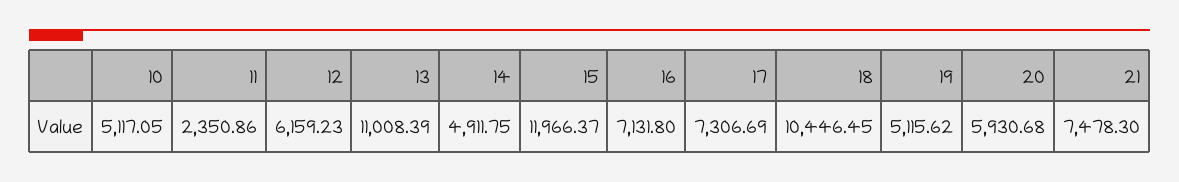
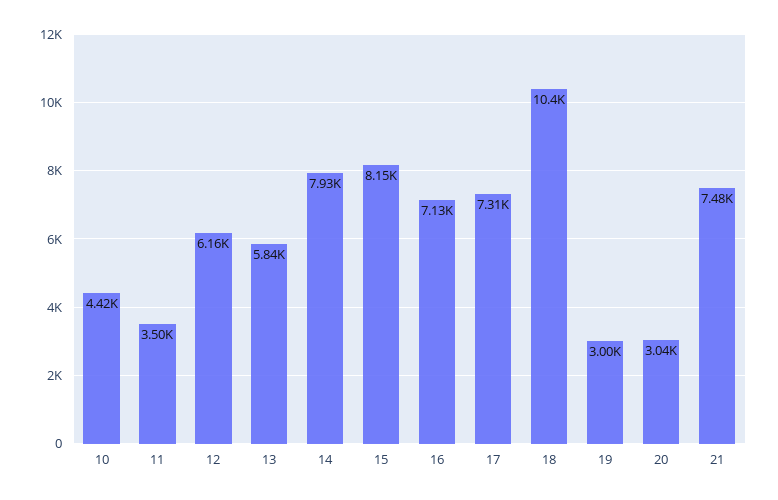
  {
-   "10": 5117.05,
+   "10": 4420,
-   "11": 2350.86,
+   "11": 3500,
    "12": 6159.23,
-   "13": 11008.39,
+   "13": 5840,
-   "14": 4911.75,
+   "14": 7930,
-   "15": 11966.37,
+   "15": 8150,
    "16": 7131.8,
    "17": 7306.69,
    "18": 10446.45,
-   "19": 5115.62,
+   "19": 3000,
-   "20": 5930.68,
+   "20": 3040,
    "21": 7478.3
  }

